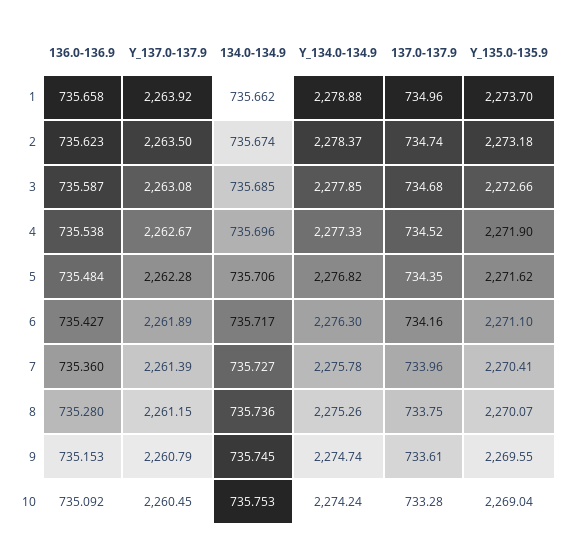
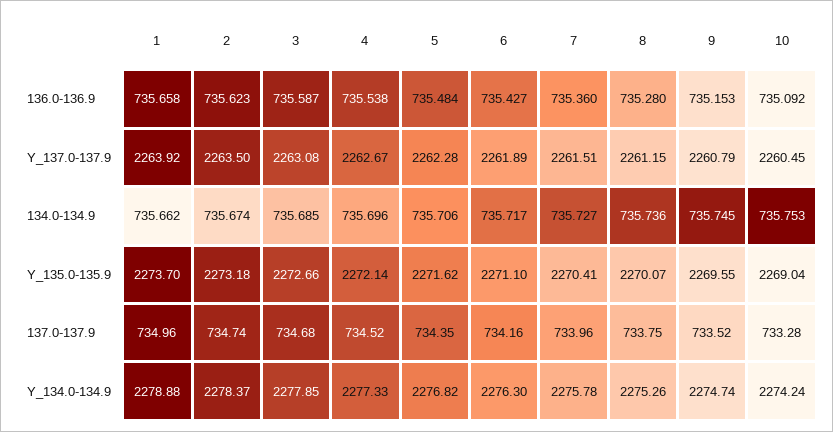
  {
    "136.0-136.9": {
      "1": 735.658,
      "2": 735.623,
      "3": 735.587,
      "4": 735.538,
      "5": 735.484,
      "6": 735.427,
      "7": 735.36,
      "8": 735.28,
      "9": 735.153,
      "10": 735.092
    },
    "Y_137.0-137.9": {
      "1": 2263.92,
      "2": 2263.5,
      "3": 2263.08,
      "4": 2262.67,
      "5": 2262.28,
      "6": 2261.89,
-     "7": 2261.39,
+     "7": 2261.51,
      "8": 2261.15,
      "9": 2260.79,
      "10": 2260.45
    },
    "134.0-134.9": {
      "1": 735.662,
      "2": 735.674,
      "3": 735.685,
      "4": 735.696,
      "5": 735.706,
      "6": 735.717,
      "7": 735.727,
      "8": 735.736,
      "9": 735.745,
      "10": 735.753
    },
    "Y_134.0-134.9": {
      "1": 2278.88,
      "2": 2278.37,
      "3": 2277.85,
      "4": 2277.33,
      "5": 2276.82,
      "6": 2276.3,
      "7": 2275.78,
      "8": 2275.26,
      "9": 2274.74,
      "10": 2274.24
    },
    "137.0-137.9": {
      "1": 734.96,
      "2": 734.74,
      "3": 734.68,
      "4": 734.52,
      "5": 734.35,
      "6": 734.16,
      "7": 733.96,
      "8": 733.75,
-     "9": 733.61,
+     "9": 733.52,
      "10": 733.28
    },
    "Y_135.0-135.9": {
      "1": 2273.7,
      "2": 2273.18,
      "3": 2272.66,
-     "4": 2271.9,
+     "4": 2272.14,
      "5": 2271.62,
      "6": 2271.1,
      "7": 2270.41,
      "8": 2270.07,
      "9": 2269.55,
      "10": 2269.04
    }
  }

